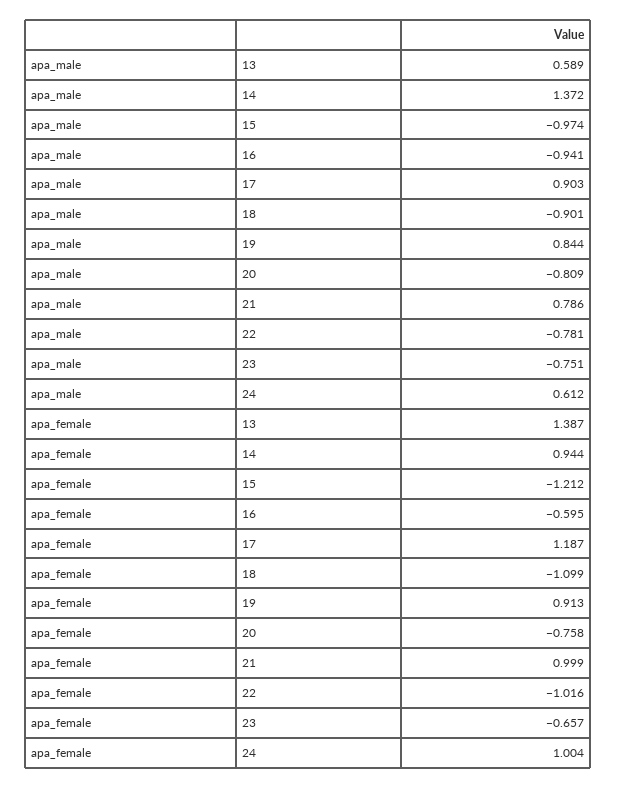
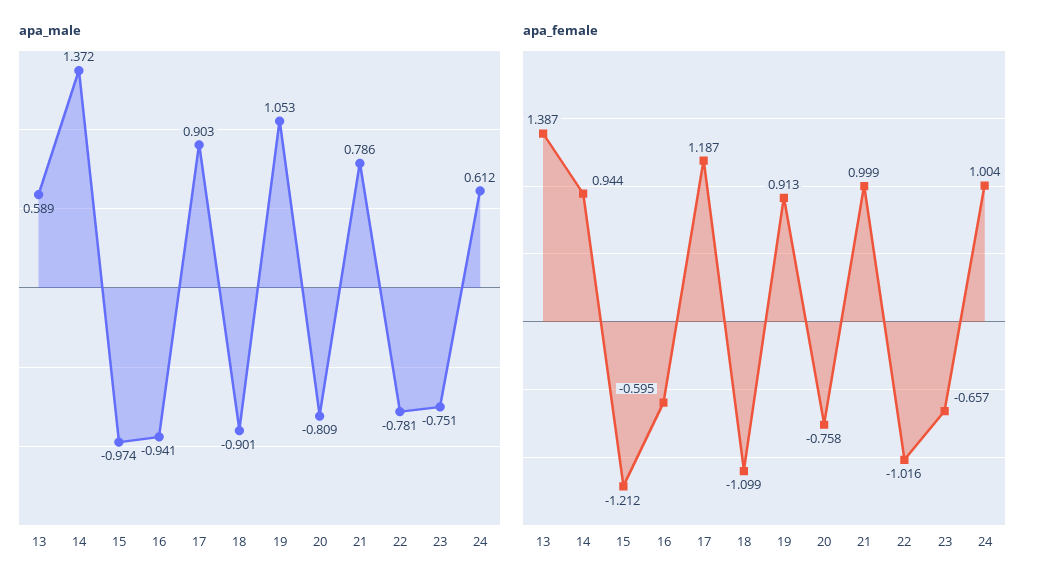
  {
    "apa_male": {
      "13": 0.589,
      "14": 1.372,
      "15": -0.974,
      "16": -0.941,
      "17": 0.903,
      "18": -0.901,
-     "19": 0.844,
+     "19": 1.053,
      "20": -0.809,
      "21": 0.786,
      "22": -0.781,
      "23": -0.751,
      "24": 0.612
    },
    "apa_female": {
      "13": 1.387,
      "14": 0.944,
      "15": -1.212,
      "16": -0.595,
      "17": 1.187,
      "18": -1.099,
      "19": 0.913,
      "20": -0.758,
      "21": 0.999,
      "22": -1.016,
      "23": -0.657,
      "24": 1.004
    }
  }

